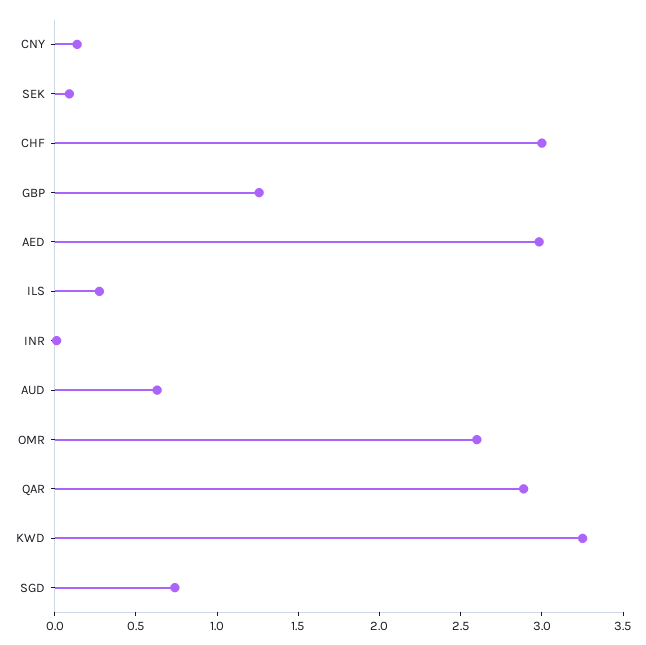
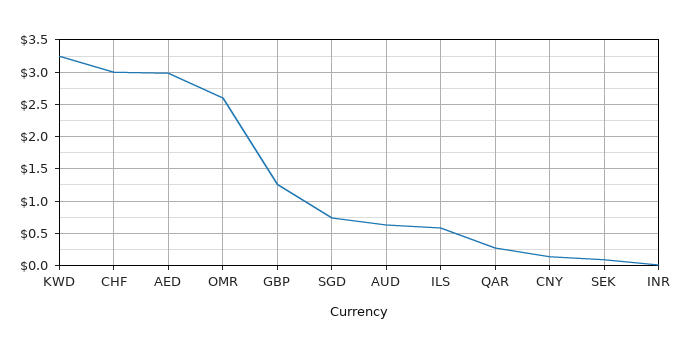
  {
    "CNY": 0.1,
    "SEK": 0.1,
    "CHF": 3,
    "GBP": 1.3,
    "AED": 3,
-   "ILS": 0.3,
+   "ILS": 0.6,
    "INR": 0,
    "AUD": 0.6,
    "OMR": 2.6,
-   "QAR": 2.9,
+   "QAR": 0.3,
    "KWD": 3.3,
    "SGD": 0.7
  }

